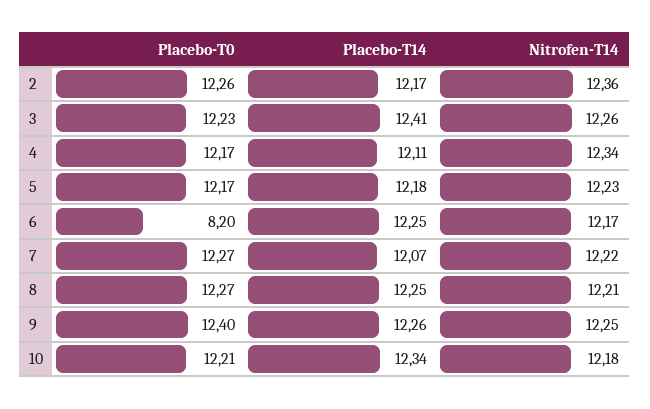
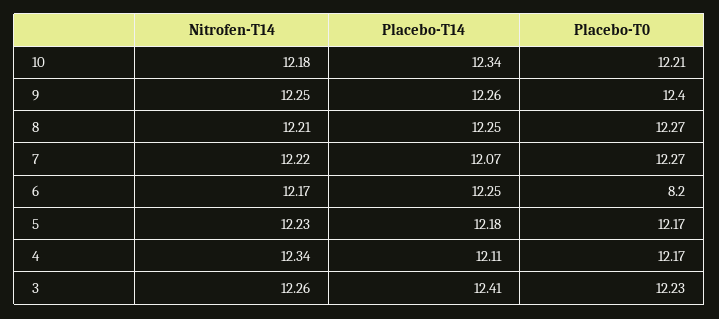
  {
    "Placebo-T0": {
-     "2": 12.26,
      "3": 12.23,
      "4": 12.17,
      "5": 12.17,
      "6": 8.2,
      "7": 12.27,
      "8": 12.27,
      "9": 12.4,
      "10": 12.21
    },
    "Placebo-T14": {
-     "2": 12.17,
      "3": 12.41,
      "4": 12.11,
      "5": 12.18,
      "6": 12.25,
      "7": 12.07,
      "8": 12.25,
      "9": 12.26,
      "10": 12.34
    },
    "Nitrofen-T14": {
-     "2": 12.36,
      "3": 12.26,
      "4": 12.34,
      "5": 12.23,
      "6": 12.17,
      "7": 12.22,
      "8": 12.21,
      "9": 12.25,
      "10": 12.18
    }
  }

